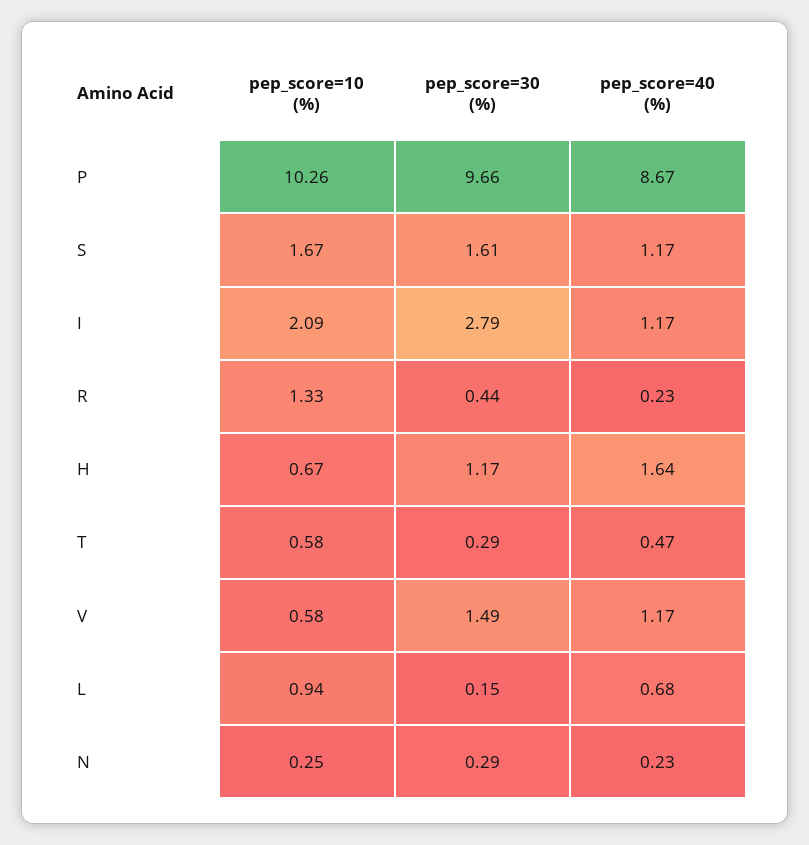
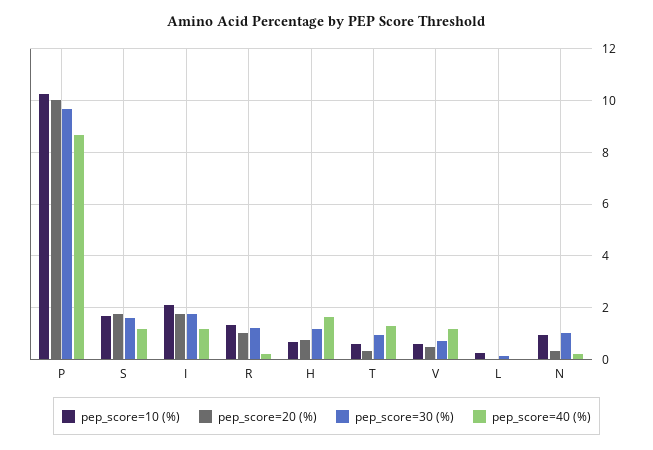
  {
    "pep_score=10 (%)": {
      "P": 10.26,
      "S": 1.67,
      "I": 2.09,
      "R": 1.33,
      "H": 0.67,
      "T": 0.58,
      "V": 0.58,
-     "L": 0.94,
+     "L": 0.25,
-     "N": 0.25
+     "N": 1
    },
    "pep_score=30 (%)": {
      "P": 9.66,
      "S": 1.61,
-     "I": 2.79,
+     "I": 1.75,
-     "R": 0.44,
+     "R": 1.25,
      "H": 1.17,
-     "T": 0.29,
+     "T": 1,
-     "V": 1.49,
+     "V": 0.75,
      "L": 0.15,
-     "N": 0.29
+     "N": 1
    },
    "pep_score=40 (%)": {
      "P": 8.67,
      "S": 1.17,
      "I": 1.17,
      "R": 0.23,
      "H": 1.64,
-     "T": 0.47,
+     "T": 1.25,
      "V": 1.17,
-     "L": 0.68,
+     "L": 0,
      "N": 0.23
-   }
+   },
+   "pep_score=20 (%)": {
+     "P": 10,
+     "S": 1.75,
+     "I": 1.75,
+     "R": 1,
+     "H": 0.75,
+     "T": 0.25,
+     "V": 0.5,
+     "L": 0,
+     "N": 0.25
+   }
  }

